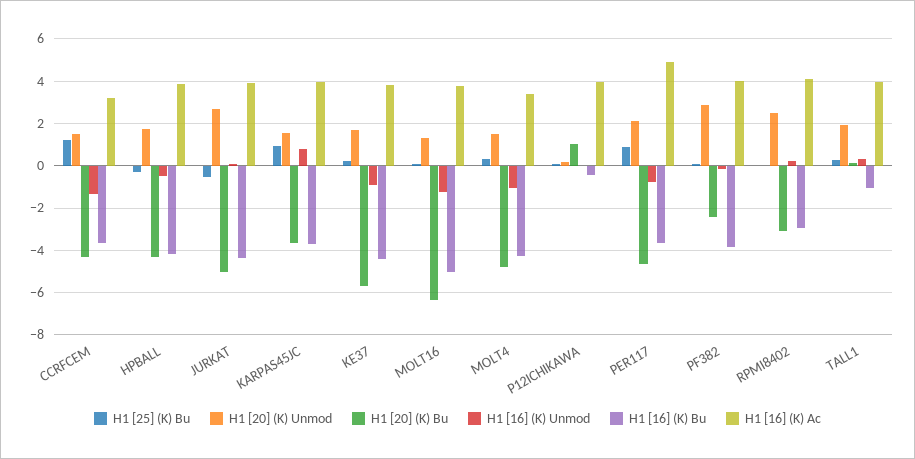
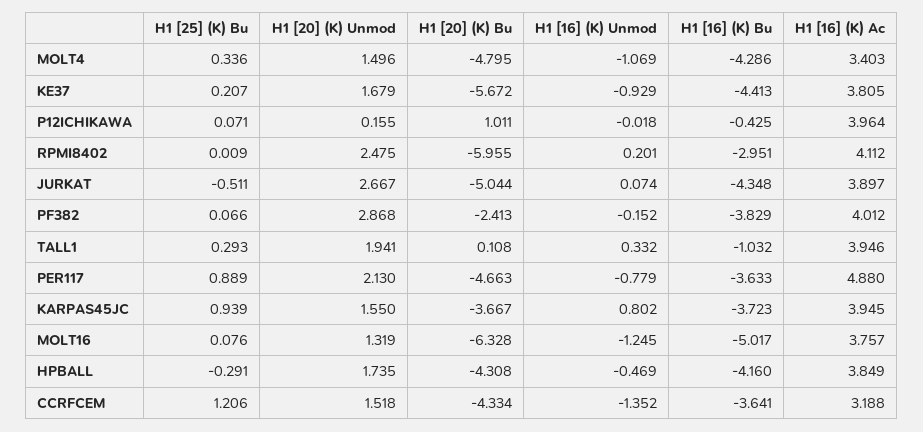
  {
    "H1 [25] (K) Bu": {
      "CCRFCEM": 1.206,
      "HPBALL": -0.291,
      "JURKAT": -0.511,
      "KARPAS45JC": 0.939,
      "KE37": 0.207,
      "MOLT16": 0.076,
      "MOLT4": 0.336,
      "P12ICHIKAWA": 0.071,
      "PER117": 0.889,
      "PF382": 0.066,
      "RPMI8402": 0.009,
      "TALL1": 0.293
    },
    "H1 [20] (K) Unmod": {
      "CCRFCEM": 1.518,
      "HPBALL": 1.735,
      "JURKAT": 2.667,
      "KARPAS45JC": 1.55,
      "KE37": 1.679,
      "MOLT16": 1.319,
      "MOLT4": 1.496,
      "P12ICHIKAWA": 0.155,
      "PER117": 2.13,
      "PF382": 2.868,
      "RPMI8402": 2.475,
      "TALL1": 1.941
    },
    "H1 [20] (K) Bu": {
      "CCRFCEM": -4.334,
      "HPBALL": -4.308,
      "JURKAT": -5.044,
      "KARPAS45JC": -3.667,
      "KE37": -5.672,
      "MOLT16": -6.328,
      "MOLT4": -4.795,
      "P12ICHIKAWA": 1.011,
      "PER117": -4.663,
      "PF382": -2.413,
-     "RPMI8402": -3,
+     "RPMI8402": -5.955,
      "TALL1": 0.108
    },
    "H1 [16] (K) Unmod": {
      "CCRFCEM": -1.352,
      "HPBALL": -0.469,
      "JURKAT": 0.074,
      "KARPAS45JC": 0.802,
      "KE37": -0.929,
      "MOLT16": -1.245,
      "MOLT4": -1.069,
      "P12ICHIKAWA": -0.018,
      "PER117": -0.779,
      "PF382": -0.152,
      "RPMI8402": 0.201,
      "TALL1": 0.332
    },
    "H1 [16] (K) Bu": {
      "CCRFCEM": -3.641,
      "HPBALL": -4.16,
      "JURKAT": -4.348,
      "KARPAS45JC": -3.723,
      "KE37": -4.413,
      "MOLT16": -5.017,
      "MOLT4": -4.286,
      "P12ICHIKAWA": -0.425,
      "PER117": -3.633,
      "PF382": -3.829,
      "RPMI8402": -2.951,
      "TALL1": -1.032
    },
    "H1 [16] (K) Ac": {
      "CCRFCEM": 3.188,
      "HPBALL": 3.849,
      "JURKAT": 3.897,
      "KARPAS45JC": 3.945,
      "KE37": 3.805,
      "MOLT16": 3.757,
      "MOLT4": 3.403,
      "P12ICHIKAWA": 3.964,
      "PER117": 4.88,
      "PF382": 4.012,
      "RPMI8402": 4.112,
      "TALL1": 3.946
    }
  }

